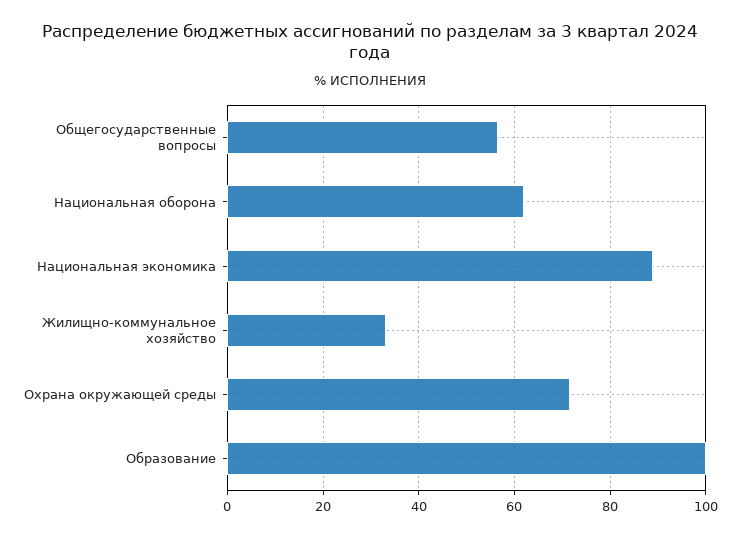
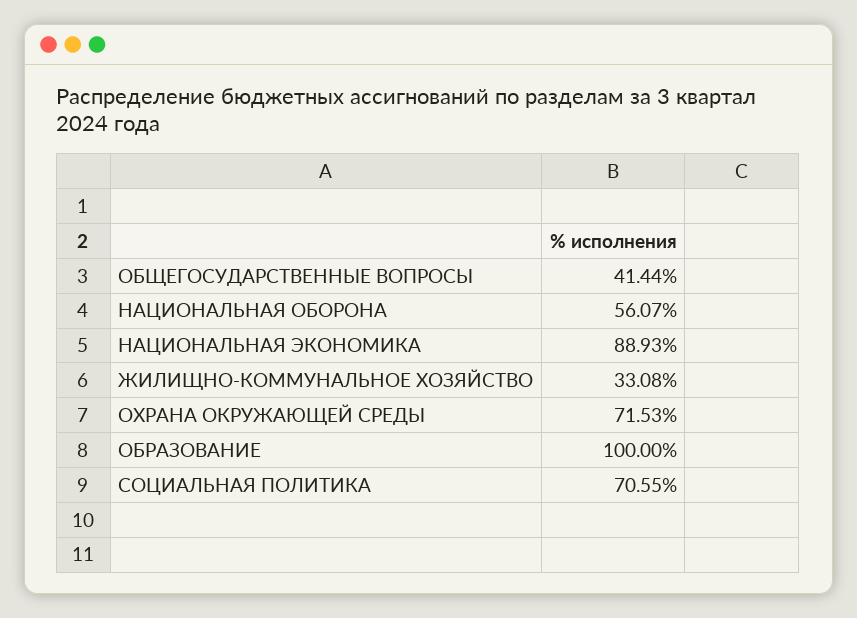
  {
-   "Общегосударственные вопросы": 56,
+   "Общегосударственные вопросы": 41.44,
-   "Национальная оборона": 62,
+   "Национальная оборона": 56.07,
    "Национальная экономика": 88.93,
    "Жилищно-коммунальное хозяйство": 33.08,
    "Охрана окружающей среды": 71.53,
-   "Образование": 100
+   "Образование": 100,
+   "СОЦИАЛЬНАЯ ПОЛИТИКА": 70.55
  }

